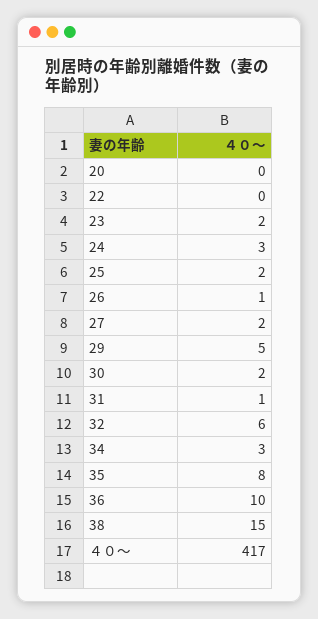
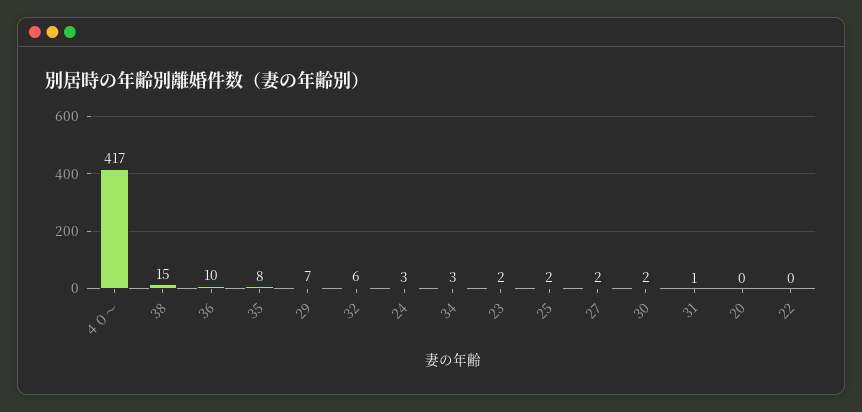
  {
    "20": 0,
    "22": 0,
    "23": 2,
    "24": 3,
    "25": 2,
-   "26": 1,
    "27": 2,
-   "29": 5,
+   "29": 7,
    "30": 2,
    "31": 1,
    "32": 6,
    "34": 3,
    "35": 8,
    "36": 10,
    "38": 15,
    "４０～": 417
  }

